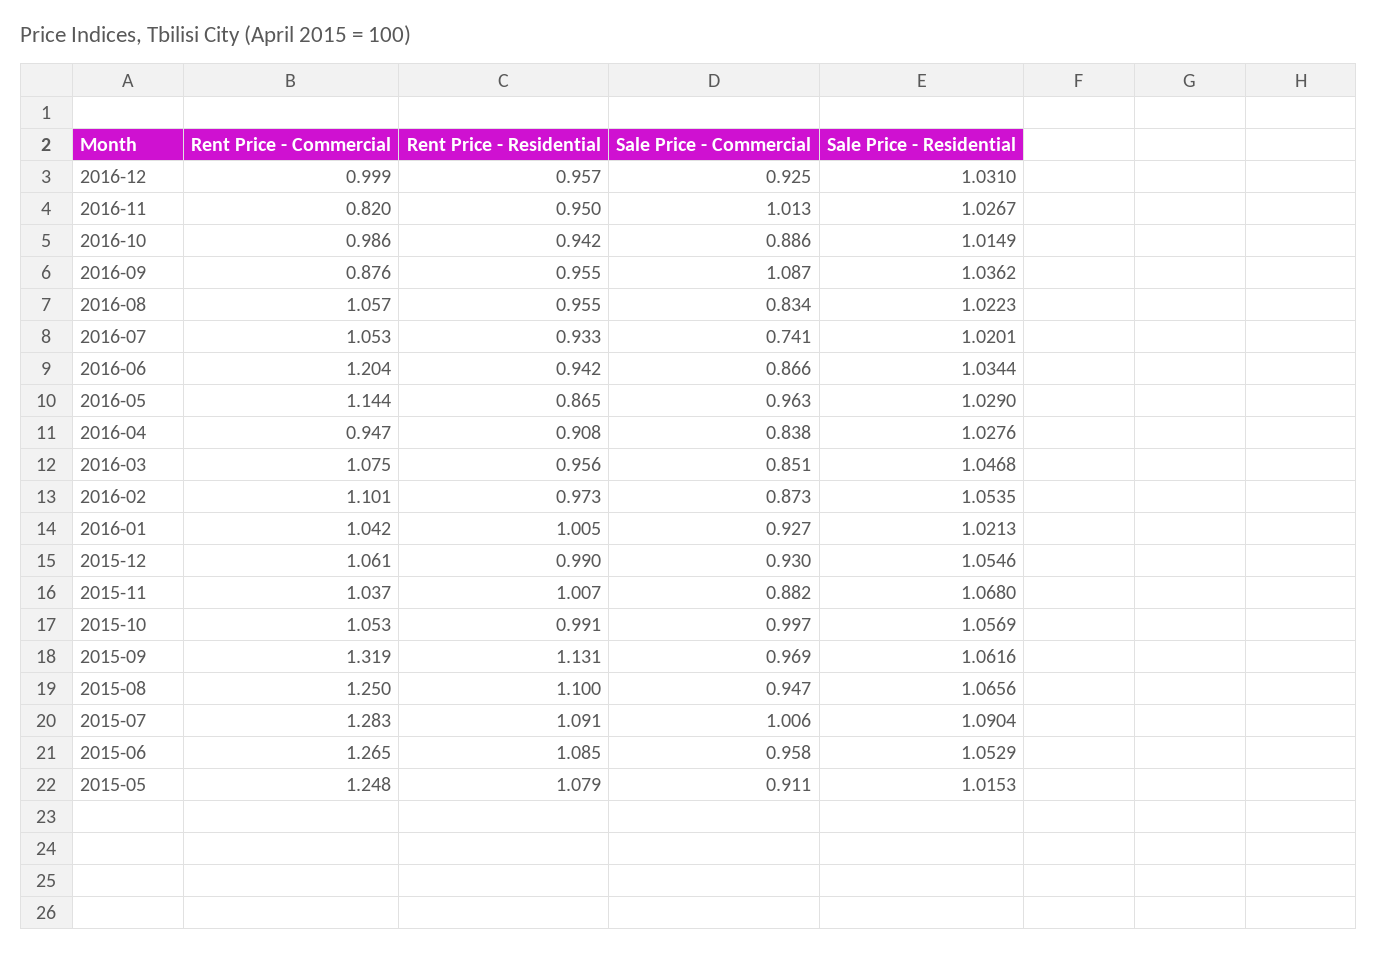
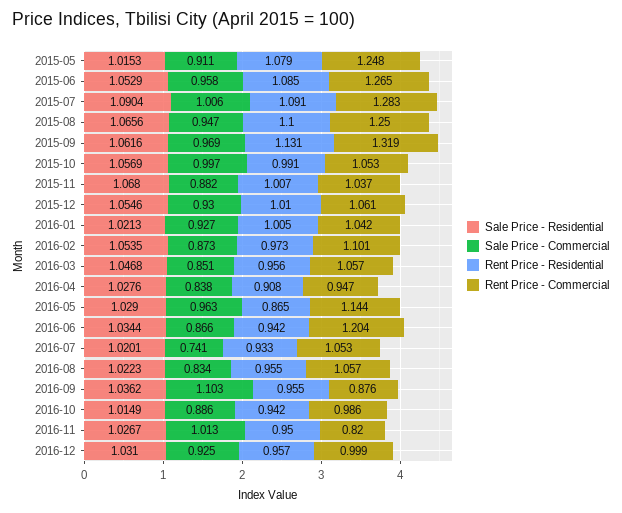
  {
    "Rent Price - Commercial": {
      "2016-12": 0.999,
      "2016-11": 0.82,
      "2016-10": 0.986,
      "2016-09": 0.876,
      "2016-08": 1.057,
      "2016-07": 1.053,
      "2016-06": 1.204,
      "2016-05": 1.144,
      "2016-04": 0.947,
-     "2016-03": 1.075,
+     "2016-03": 1.057,
      "2016-02": 1.101,
      "2016-01": 1.042,
      "2015-12": 1.061,
      "2015-11": 1.037,
      "2015-10": 1.053,
      "2015-09": 1.319,
      "2015-08": 1.25,
      "2015-07": 1.283,
      "2015-06": 1.265,
      "2015-05": 1.248
    },
    "Rent Price - Residential": {
      "2016-12": 0.957,
      "2016-11": 0.95,
      "2016-10": 0.942,
      "2016-09": 0.955,
      "2016-08": 0.955,
      "2016-07": 0.933,
      "2016-06": 0.942,
      "2016-05": 0.865,
      "2016-04": 0.908,
      "2016-03": 0.956,
      "2016-02": 0.973,
      "2016-01": 1.005,
-     "2015-12": 0.99,
+     "2015-12": 1.01,
      "2015-11": 1.007,
      "2015-10": 0.991,
      "2015-09": 1.131,
      "2015-08": 1.1,
      "2015-07": 1.091,
      "2015-06": 1.085,
      "2015-05": 1.079
    },
    "Sale Price - Commercial": {
      "2016-12": 0.925,
      "2016-11": 1.013,
      "2016-10": 0.886,
-     "2016-09": 1.087,
+     "2016-09": 1.103,
      "2016-08": 0.834,
      "2016-07": 0.741,
      "2016-06": 0.866,
      "2016-05": 0.963,
      "2016-04": 0.838,
      "2016-03": 0.851,
      "2016-02": 0.873,
      "2016-01": 0.927,
      "2015-12": 0.93,
      "2015-11": 0.882,
      "2015-10": 0.997,
      "2015-09": 0.969,
      "2015-08": 0.947,
      "2015-07": 1.006,
      "2015-06": 0.958,
      "2015-05": 0.911
    },
    "Sale Price - Residential": {
      "2016-12": 1.031,
      "2016-11": 1.0267,
      "2016-10": 1.0149,
      "2016-09": 1.0362,
      "2016-08": 1.0223,
      "2016-07": 1.0201,
      "2016-06": 1.0344,
      "2016-05": 1.029,
      "2016-04": 1.0276,
      "2016-03": 1.0468,
      "2016-02": 1.0535,
      "2016-01": 1.0213,
      "2015-12": 1.0546,
      "2015-11": 1.068,
      "2015-10": 1.0569,
      "2015-09": 1.0616,
      "2015-08": 1.0656,
      "2015-07": 1.0904,
      "2015-06": 1.0529,
      "2015-05": 1.0153
    }
  }

